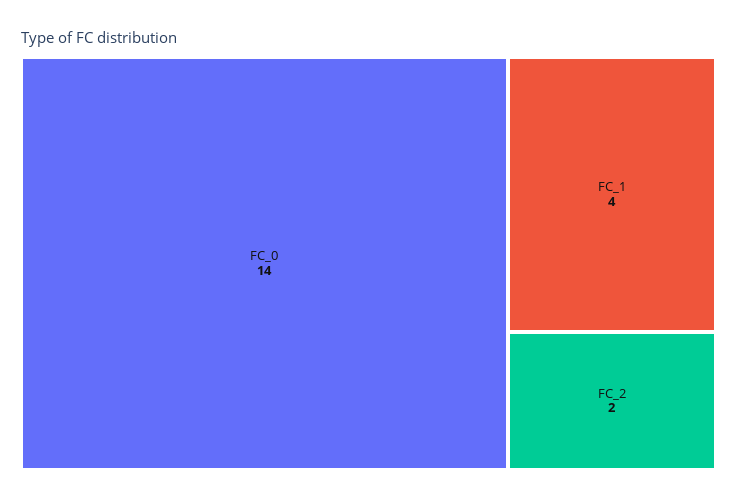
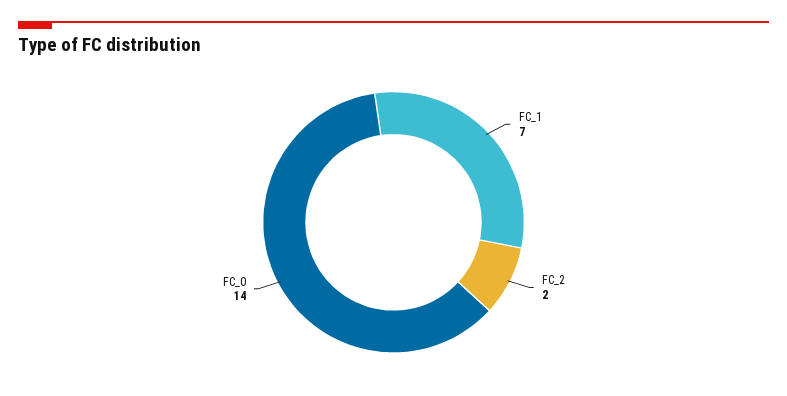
  {
    "FC_0": 14,
-   "FC_1": 4,
+   "FC_1": 7,
    "FC_2": 2
  }

